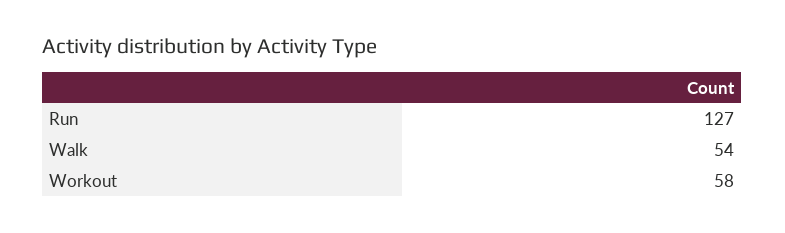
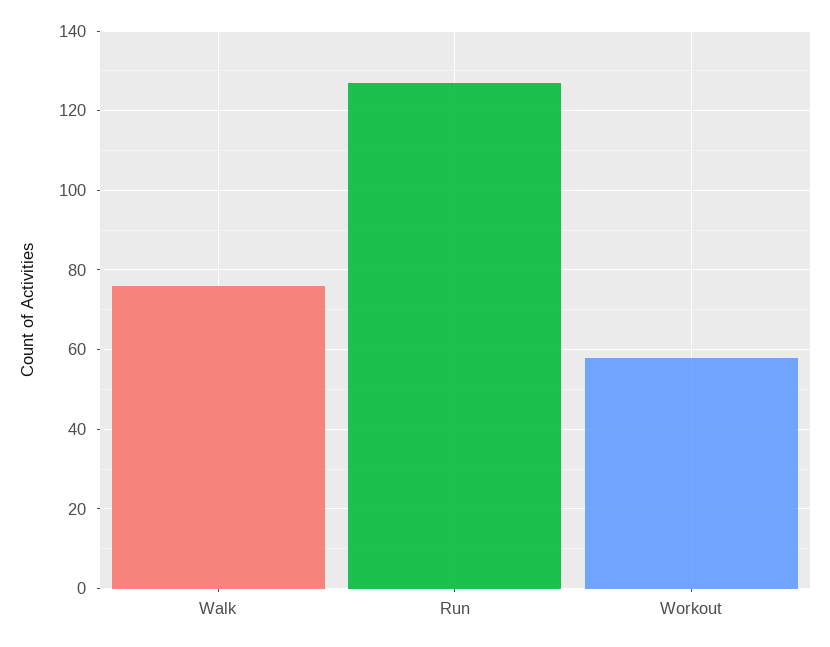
  {
    "Run": 127,
-   "Walk": 54,
+   "Walk": 75,
    "Workout": 58
  }

